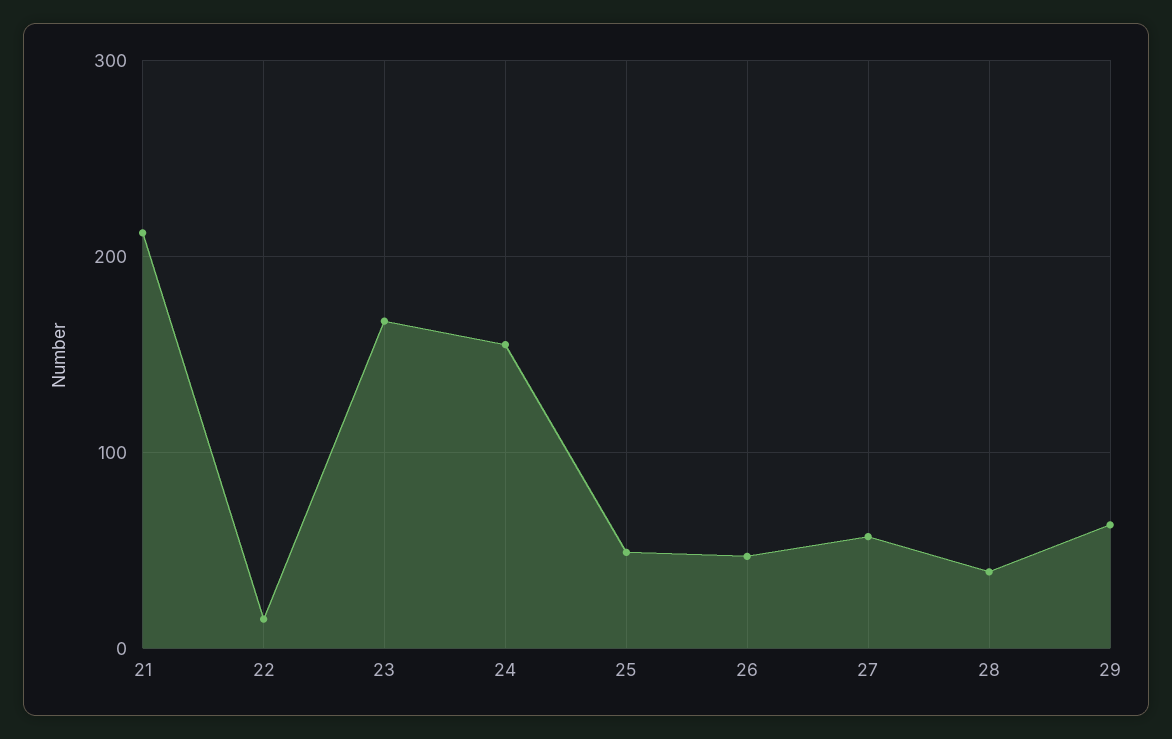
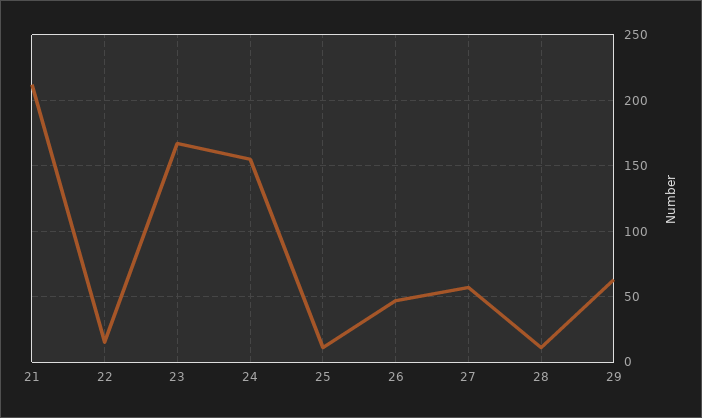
  {
    "21": 210,
    "22": 15,
    "23": 165,
    "24": 155,
-   "25": 50,
+   "25": 10,
    "26": 45,
    "27": 55,
-   "28": 40,
+   "28": 10,
    "29": 65
  }

